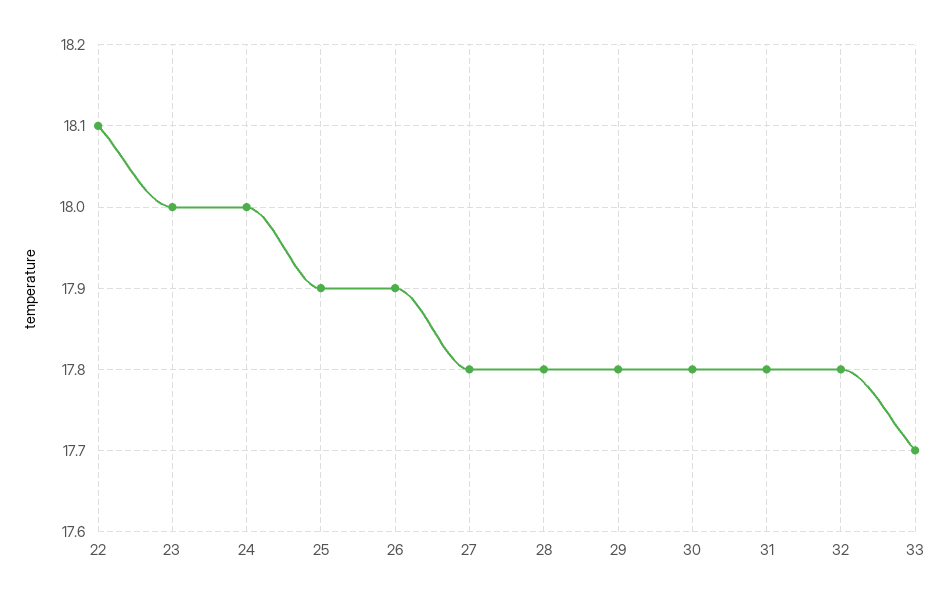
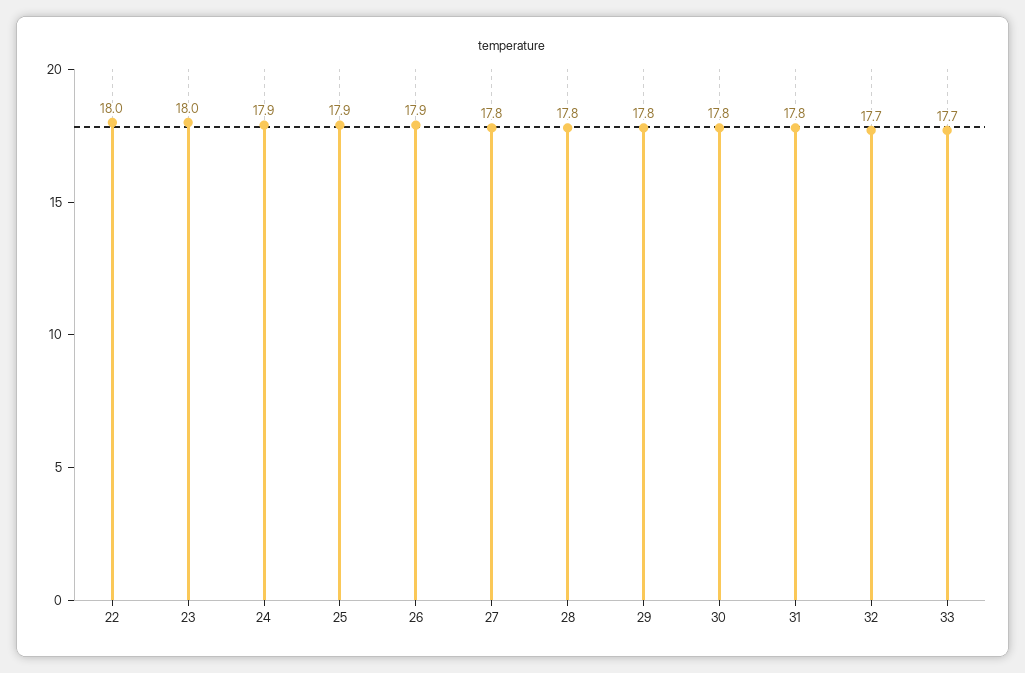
  {
-   "22": 18.1,
+   "22": 18,
    "23": 18,
-   "24": 18,
+   "24": 17.9,
    "25": 17.9,
    "26": 17.9,
    "27": 17.8,
    "28": 17.8,
    "29": 17.8,
    "30": 17.8,
    "31": 17.8,
-   "32": 17.8,
+   "32": 17.7,
    "33": 17.7
  }

